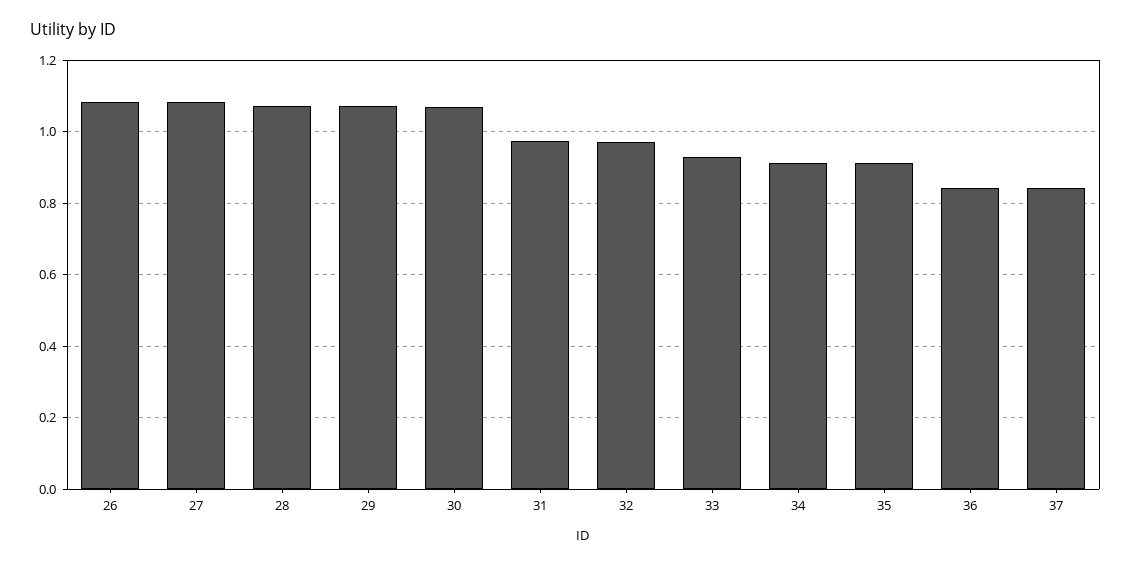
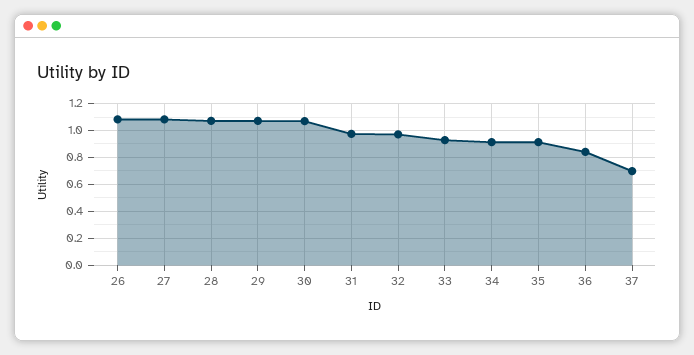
  {
    "26": 1.08,
    "27": 1.08,
    "28": 1.08,
    "29": 1.08,
    "30": 1.06,
    "31": 0.98,
    "32": 0.98,
    "33": 0.92,
    "34": 0.92,
    "35": 0.92,
    "36": 0.84,
-   "37": 0.84
+   "37": 0.7
  }

